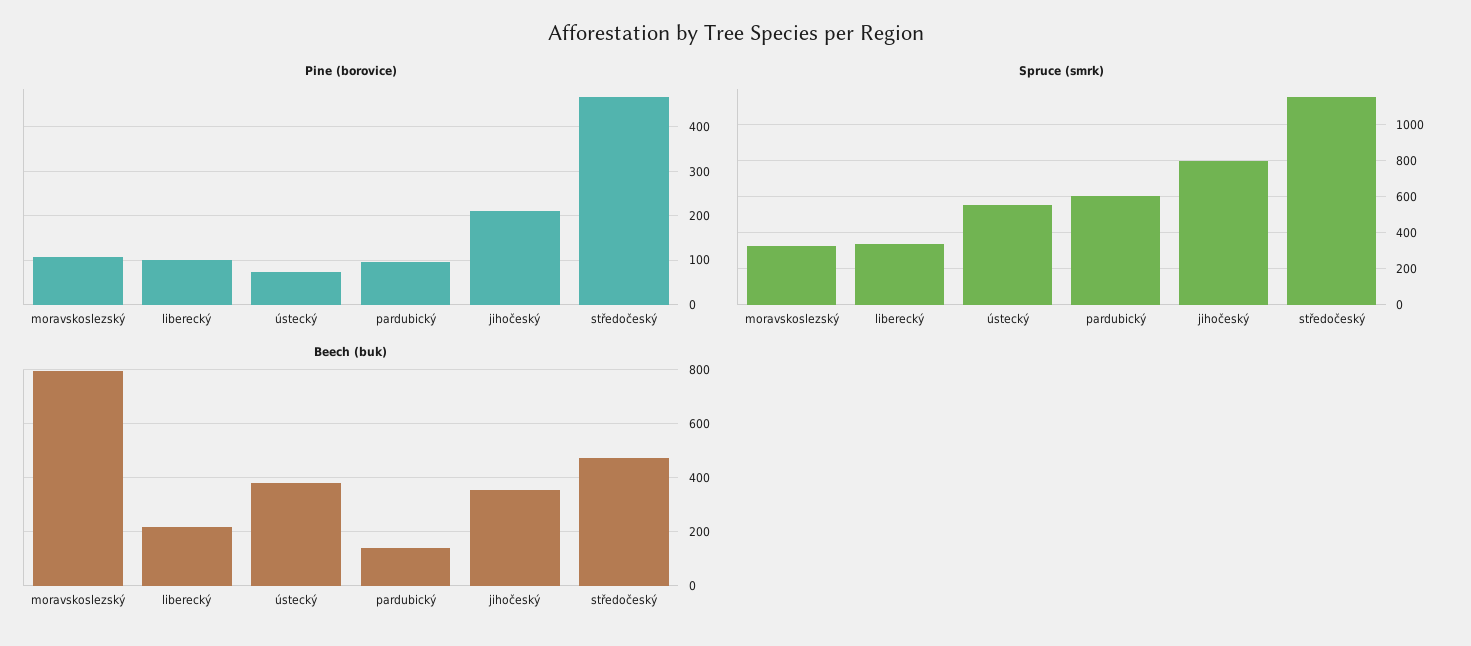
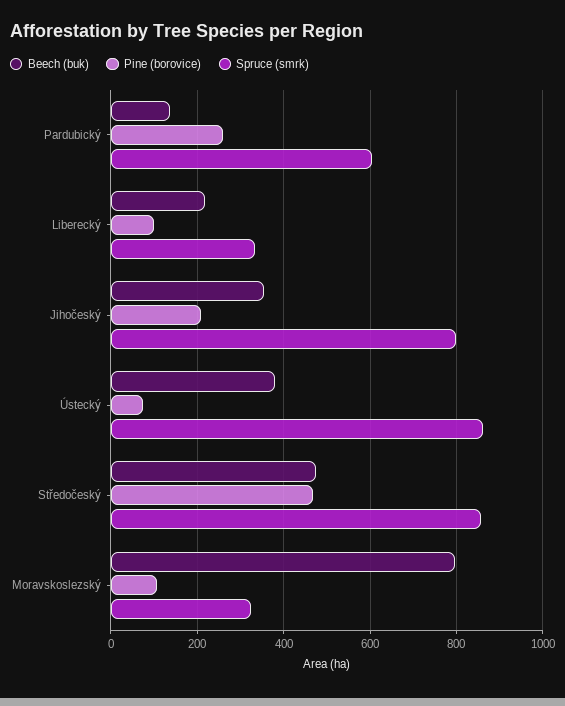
  {
    "Pine (borovice)": {
      "moravskoslezský": 100,
      "liberecký": 100,
      "ústecký": 80,
-     "pardubický": 100,
+     "pardubický": 260,
      "jihočeský": 220,
      "středočeský": 460
    },
    "Spruce (smrk)": {
      "moravskoslezský": 320,
      "liberecký": 340,
-     "ústecký": 550,
+     "ústecký": 860,
      "pardubický": 600,
      "jihočeský": 800,
-     "středočeský": 1150
+     "středočeský": 860
    },
    "Beech (buk)": {
      "moravskoslezský": 800,
      "liberecký": 220,
      "ústecký": 380,
      "pardubický": 140,
      "jihočeský": 360,
      "středočeský": 480
    }
  }

